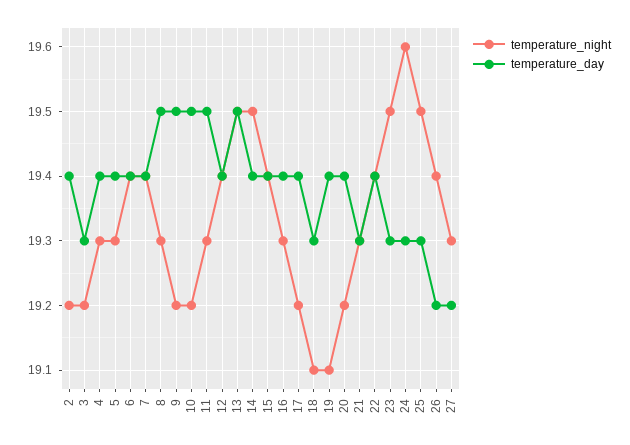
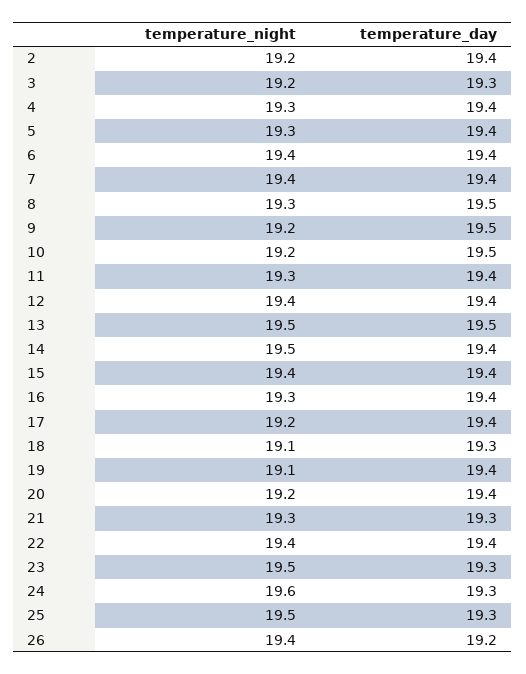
  {
    "temperature_night": {
      "2": 19.2,
      "3": 19.2,
      "4": 19.3,
      "5": 19.3,
      "6": 19.4,
      "7": 19.4,
      "8": 19.3,
      "9": 19.2,
      "10": 19.2,
      "11": 19.3,
      "12": 19.4,
      "13": 19.5,
      "14": 19.5,
      "15": 19.4,
      "16": 19.3,
      "17": 19.2,
      "18": 19.1,
      "19": 19.1,
      "20": 19.2,
      "21": 19.3,
      "22": 19.4,
      "23": 19.5,
      "24": 19.6,
      "25": 19.5,
-     "26": 19.4,
+     "26": 19.4
-     "27": 19.3
    },
    "temperature_day": {
      "2": 19.4,
      "3": 19.3,
      "4": 19.4,
      "5": 19.4,
      "6": 19.4,
      "7": 19.4,
      "8": 19.5,
      "9": 19.5,
      "10": 19.5,
-     "11": 19.5,
+     "11": 19.4,
      "12": 19.4,
      "13": 19.5,
      "14": 19.4,
      "15": 19.4,
      "16": 19.4,
      "17": 19.4,
      "18": 19.3,
      "19": 19.4,
      "20": 19.4,
      "21": 19.3,
      "22": 19.4,
      "23": 19.3,
      "24": 19.3,
      "25": 19.3,
-     "26": 19.2,
+     "26": 19.2
-     "27": 19.2
    }
  }

